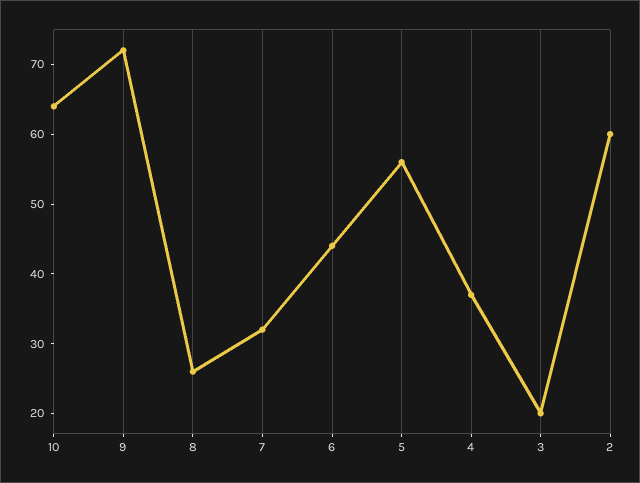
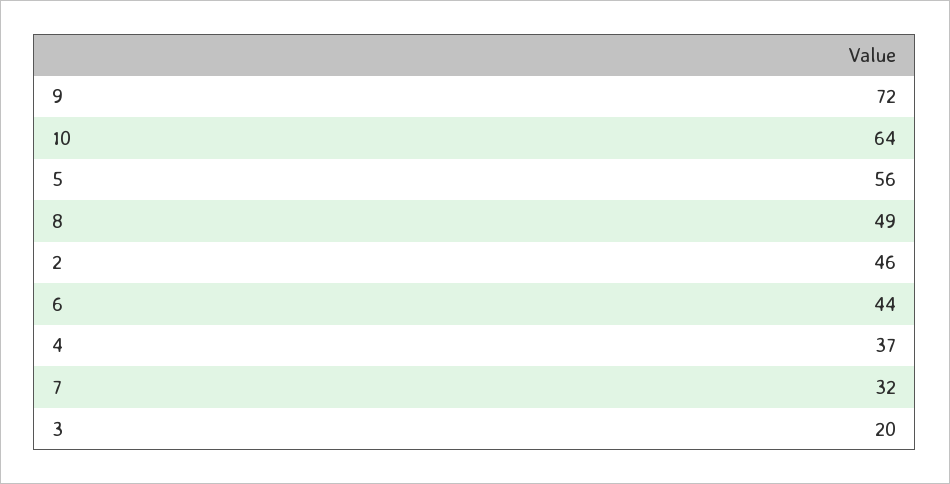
  {
    "10": 64,
    "9": 72,
-   "8": 25,
+   "8": 49,
    "7": 32,
    "6": 44,
    "5": 56,
    "4": 37,
    "3": 20,
-   "2": 60
+   "2": 46
  }

